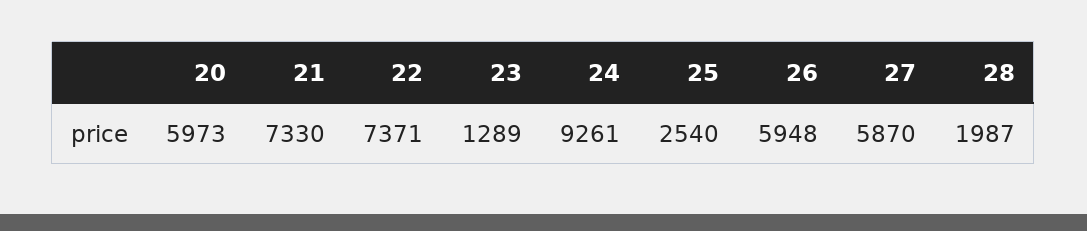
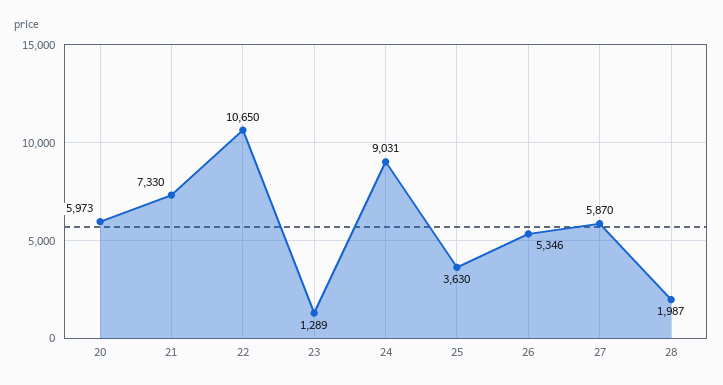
  {
    "20": 5973,
    "21": 7330,
-   "22": 7371,
+   "22": 10650,
    "23": 1289,
-   "24": 9261,
+   "24": 9031,
-   "25": 2540,
+   "25": 3630,
-   "26": 5948,
+   "26": 5346,
    "27": 5870,
    "28": 1987
  }

